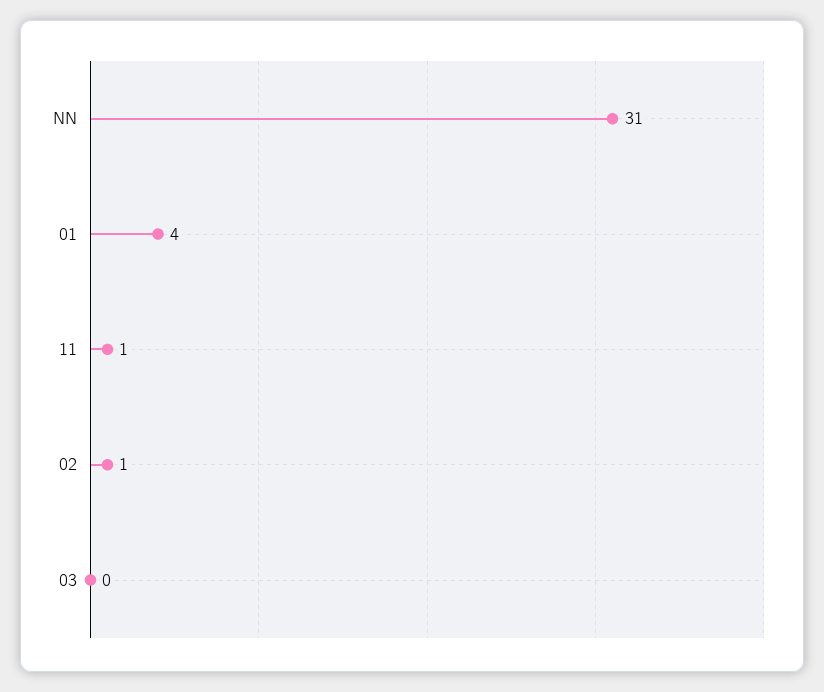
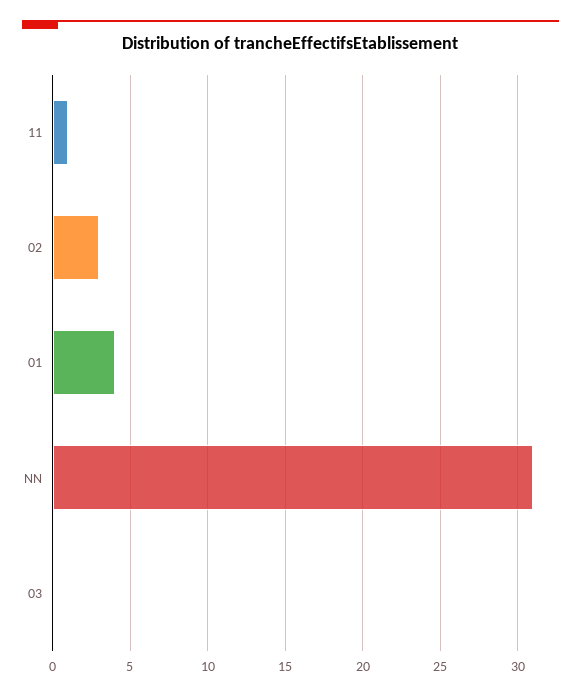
  {
    "NN": 31,
    "01": 4,
    "11": 1,
-   "02": 1,
+   "02": 3,
    "03": 0
  }

